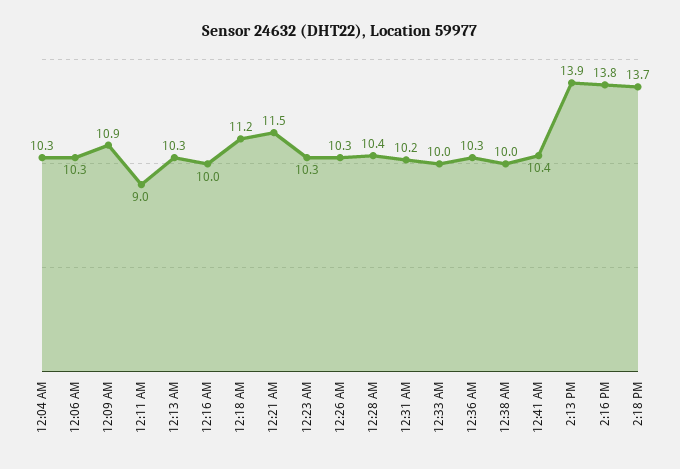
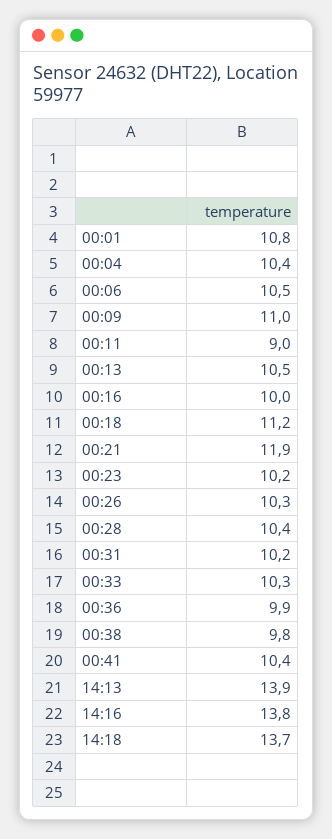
  {
-   "12:04 AM": 10.3,
+   "12:04 AM": 10.4,
-   "12:06 AM": 10.3,
+   "12:06 AM": 10.5,
-   "12:09 AM": 10.9,
+   "12:09 AM": 11,
    "12:11 AM": 9,
-   "12:13 AM": 10.3,
+   "12:13 AM": 10.5,
    "12:16 AM": 10,
    "12:18 AM": 11.2,
-   "12:21 AM": 11.5,
+   "12:21 AM": 11.9,
-   "12:23 AM": 10.3,
+   "12:23 AM": 10.2,
    "12:26 AM": 10.3,
    "12:28 AM": 10.4,
    "12:31 AM": 10.2,
-   "12:33 AM": 10,
+   "12:33 AM": 10.3,
-   "12:36 AM": 10.3,
+   "12:36 AM": 9.9,
-   "12:38 AM": 10,
+   "12:38 AM": 9.8,
    "12:41 AM": 10.4,
    "2:13 PM": 13.9,
    "2:16 PM": 13.8,
-   "2:18 PM": 13.7
+   "2:18 PM": 13.7,
+   "00:01": 10.8
  }

